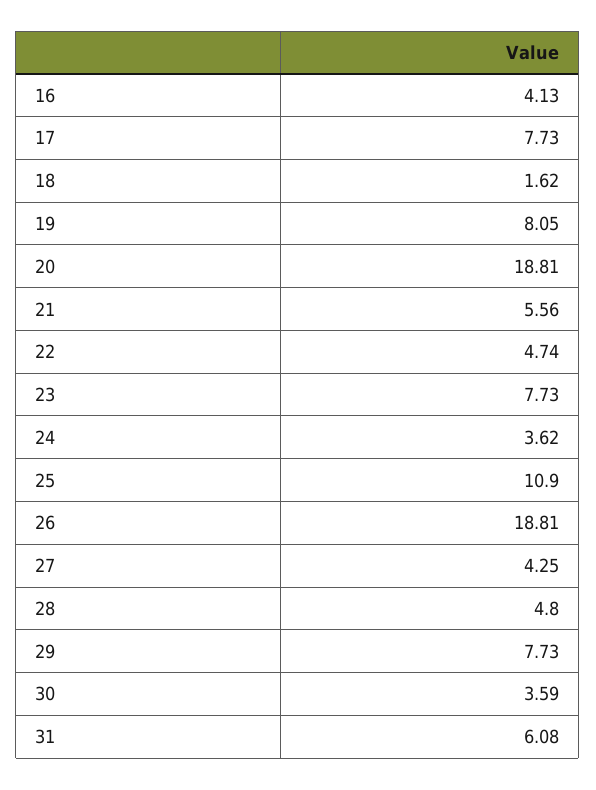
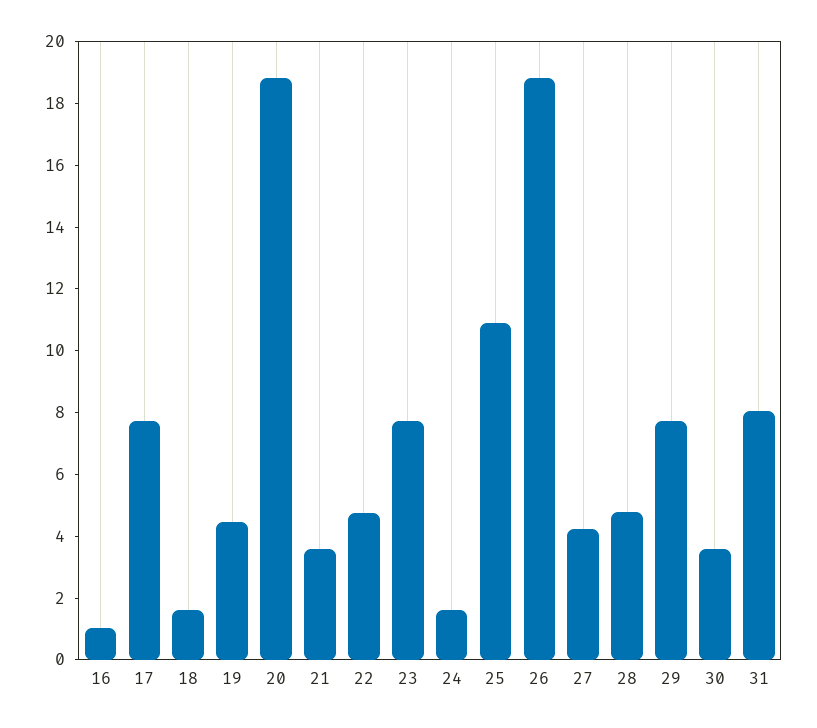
  {
-   "16": 4.13,
+   "16": 1,
    "17": 7.73,
    "18": 1.62,
-   "19": 8.05,
+   "19": 4.5,
    "20": 18.81,
-   "21": 5.56,
+   "21": 3.5,
    "22": 4.74,
    "23": 7.73,
-   "24": 3.62,
+   "24": 1.5,
    "25": 10.9,
    "26": 18.81,
    "27": 4.25,
    "28": 4.8,
    "29": 7.73,
    "30": 3.59,
-   "31": 6.08
+   "31": 8
  }

